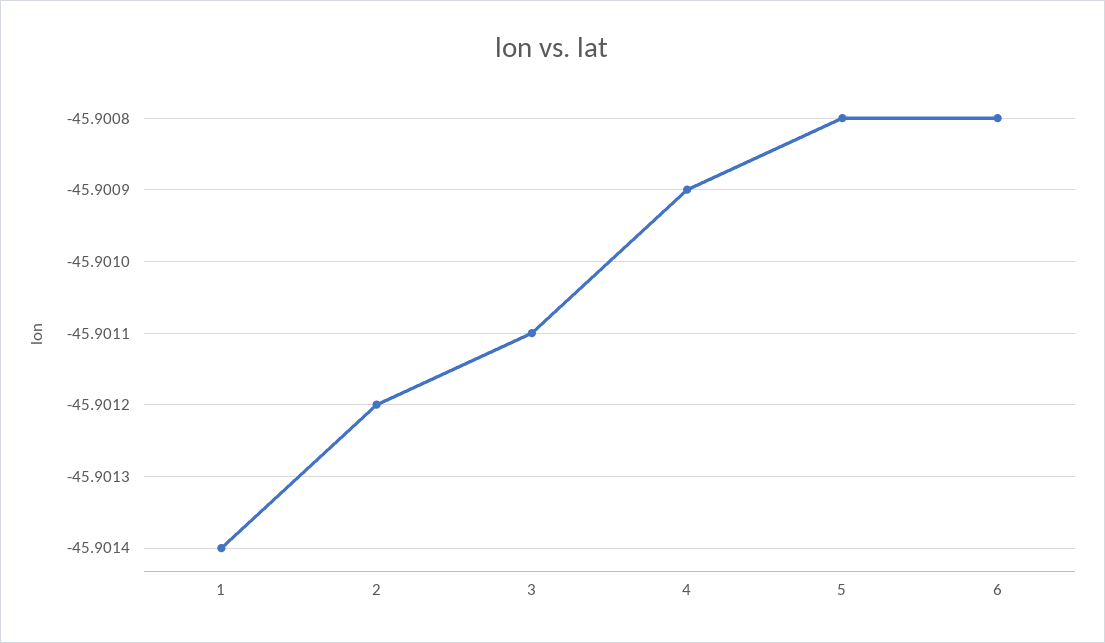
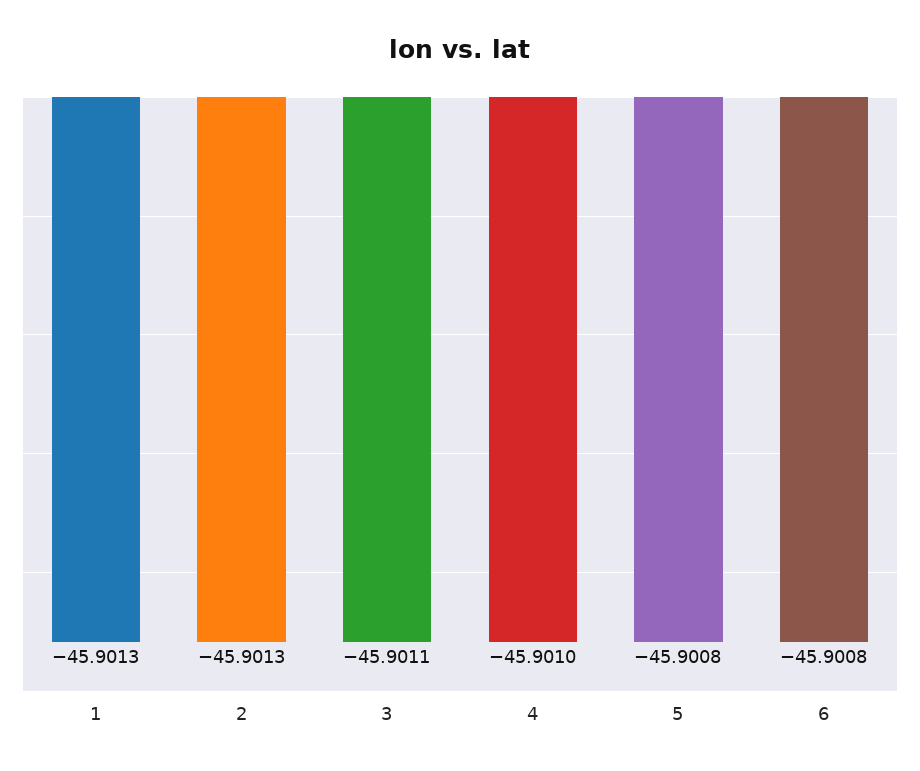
  {
-   "1": -45.9014,
+   "1": -45.9013,
-   "2": -45.9012,
+   "2": -45.9013,
    "3": -45.9011,
-   "4": -45.9009,
+   "4": -45.901,
    "5": -45.9008,
    "6": -45.9008
  }

